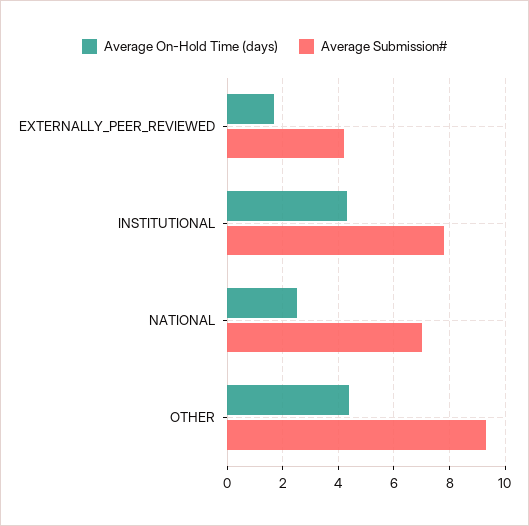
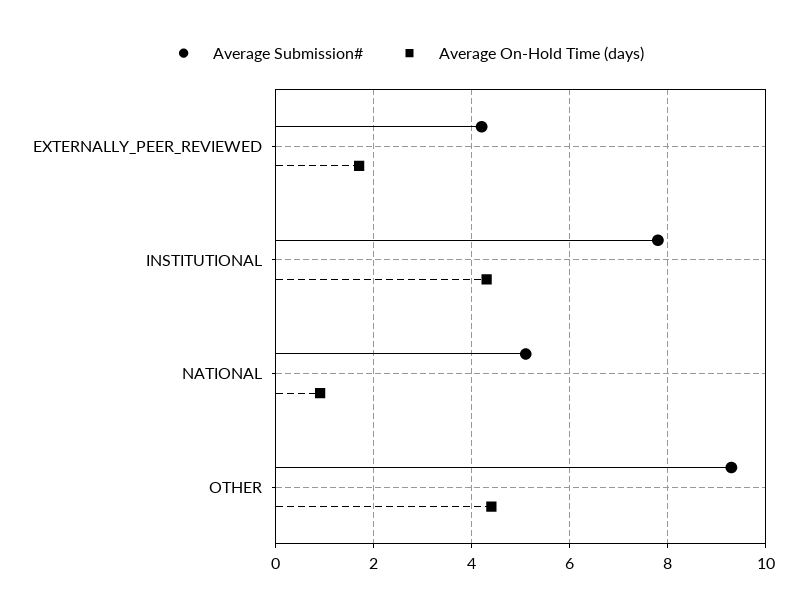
  {
    "Average On-Hold Time (days)": {
      "EXTERNALLY_PEER_REVIEWED": 1.5,
      "INSTITUTIONAL": 4.5,
-     "NATIONAL": 2.5,
+     "NATIONAL": 1,
      "OTHER": 4.5
    },
    "Average Submission#": {
      "EXTERNALLY_PEER_REVIEWED": 4,
      "INSTITUTIONAL": 8,
-     "NATIONAL": 7,
+     "NATIONAL": 5,
      "OTHER": 9.5
    }
  }

